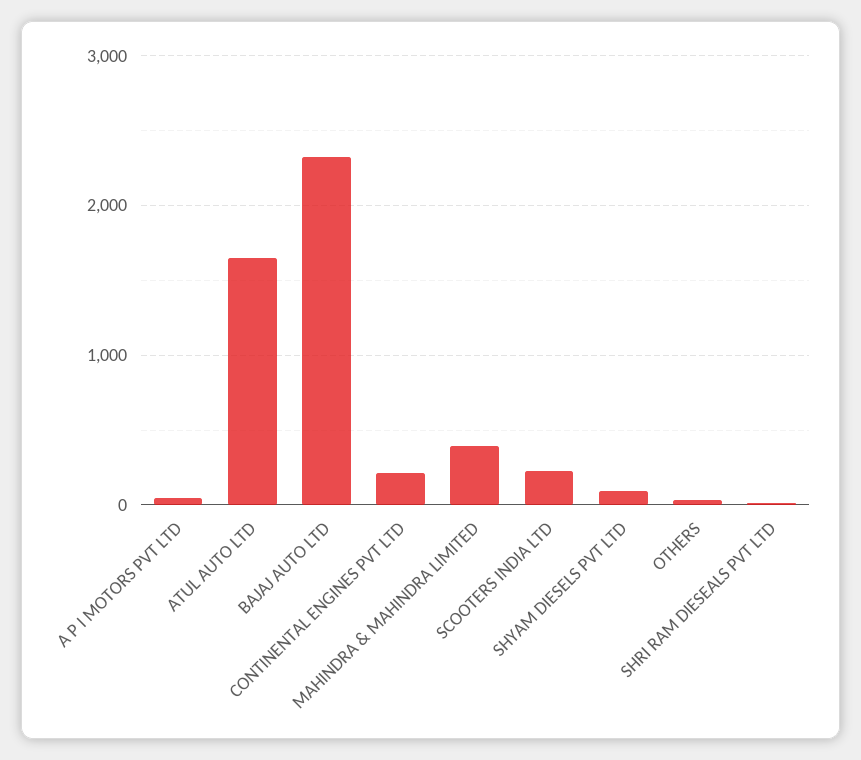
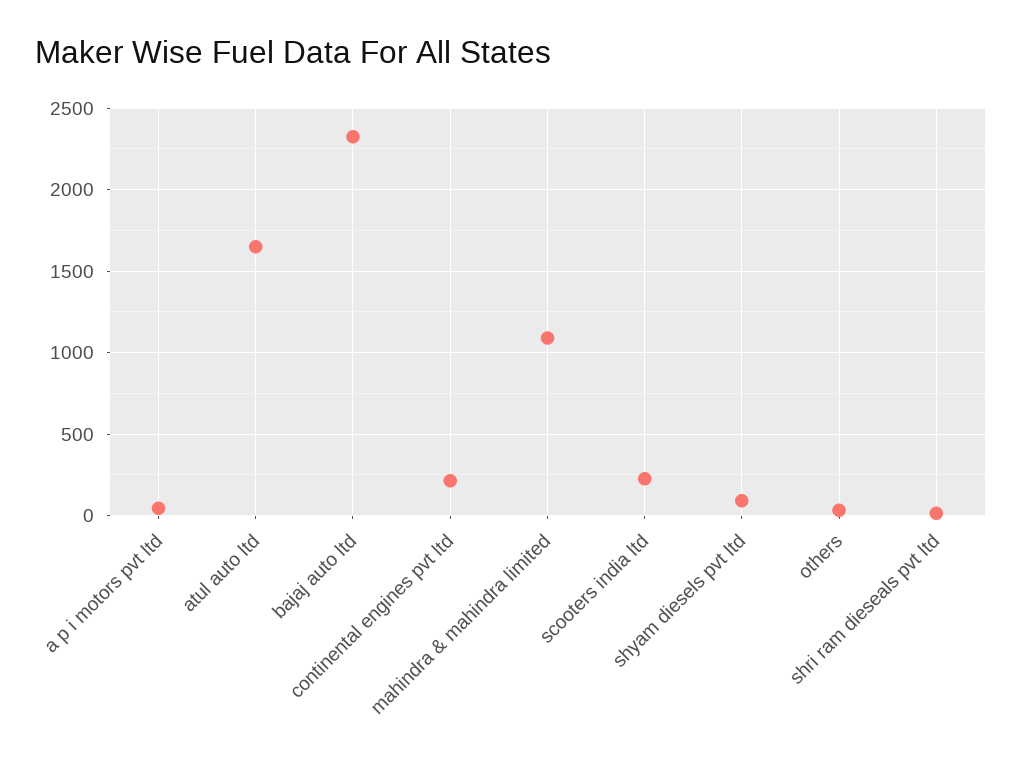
  {
    "A P I MOTORS PVT LTD": 50,
    "ATUL AUTO LTD": 1650,
    "BAJAJ AUTO LTD": 2350,
    "CONTINENTAL ENGINES PVT LTD": 200,
-   "MAHINDRA & MAHINDRA LIMITED": 400,
+   "MAHINDRA & MAHINDRA LIMITED": 1100,
    "SCOOTERS INDIA LTD": 250,
    "SHYAM DIESELS PVT LTD": 100,
    "OTHERS": 50,
    "SHRI RAM DIESEALS PVT LTD": 0
  }

